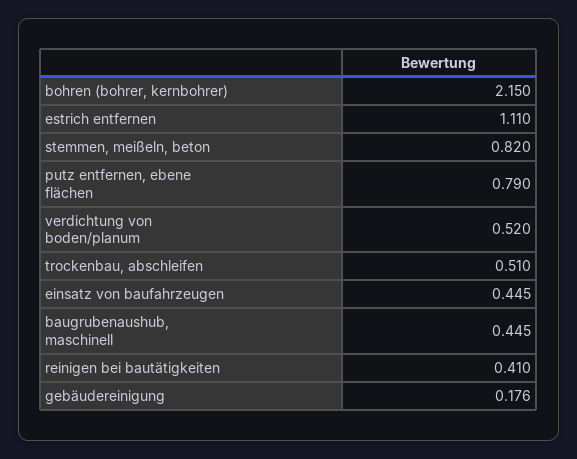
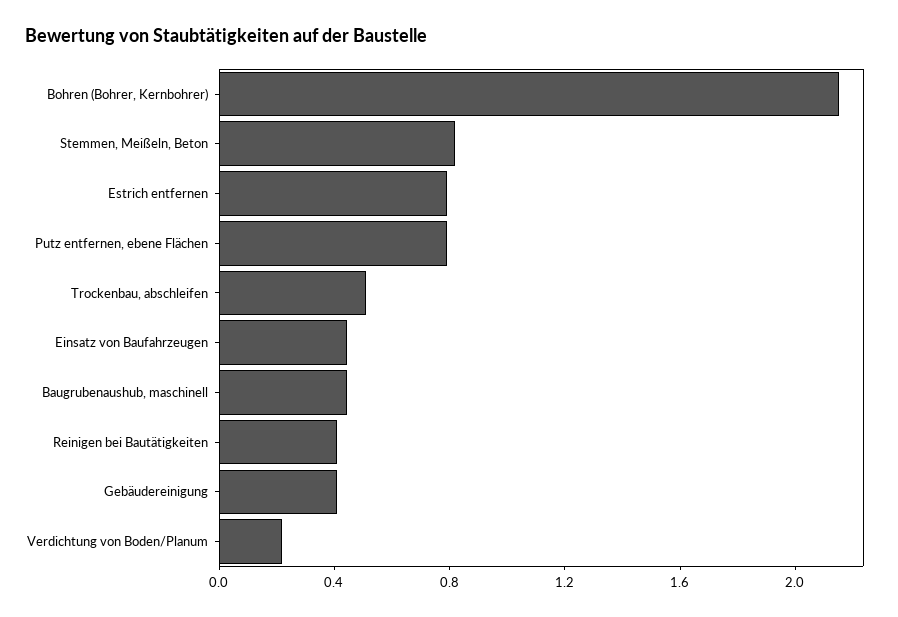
  {
    "bohren (bohrer, kernbohrer)": 2.15,
-   "estrich entfernen": 1.11,
+   "estrich entfernen": 0.8,
    "stemmen, meißeln, beton": 0.82,
    "putz entfernen, ebene flächen": 0.79,
-   "verdichtung von boden/planum": 0.52,
+   "verdichtung von boden/planum": 0.2,
    "trockenbau, abschleifen": 0.51,
    "einsatz von baufahrzeugen": 0.445,
    "baugrubenaushub, maschinell": 0.445,
    "reinigen bei bautätigkeiten": 0.41,
-   "gebäudereinigung": 0.176
+   "gebäudereinigung": 0.4
  }

